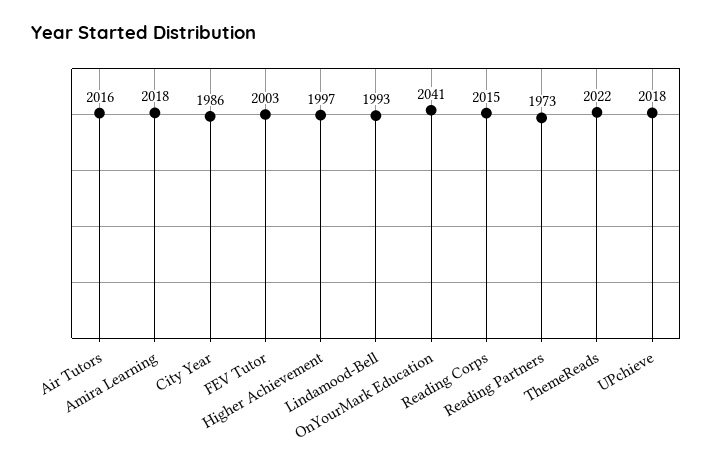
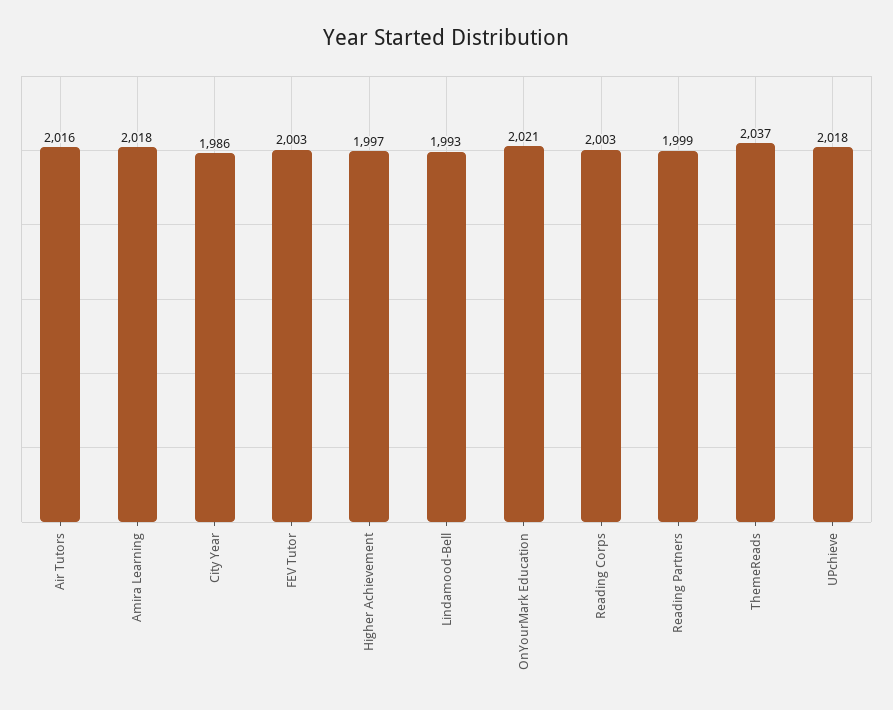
  {
    "Air Tutors": 2016,
    "Amira Learning": 2018,
    "City Year": 1986,
    "FEV Tutor": 2003,
    "Higher Achievement": 1997,
    "Lindamood-Bell": 1993,
-   "OnYourMark Education": 2041,
+   "OnYourMark Education": 2021,
-   "Reading Corps": 2015,
+   "Reading Corps": 2003,
-   "Reading Partners": 1973,
+   "Reading Partners": 1999,
-   "ThemeReads": 2022,
+   "ThemeReads": 2037,
    "UPchieve": 2018
  }

